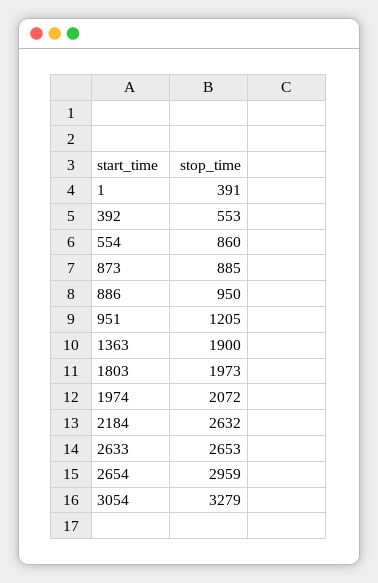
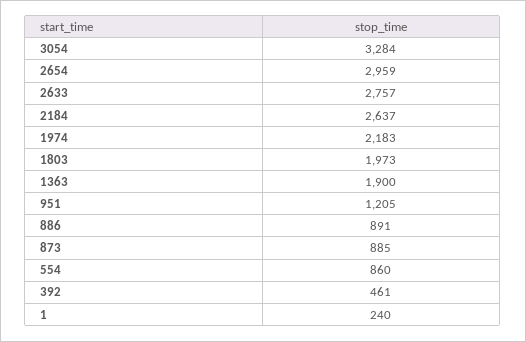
  {
-   "1": 391,
+   "1": 240,
-   "392": 553,
+   "392": 461,
    "554": 860,
    "873": 885,
-   "886": 950,
+   "886": 891,
    "951": 1205,
    "1363": 1900,
    "1803": 1973,
-   "1974": 2072,
+   "1974": 2183,
-   "2184": 2632,
+   "2184": 2637,
-   "2633": 2653,
+   "2633": 2757,
    "2654": 2959,
-   "3054": 3279
+   "3054": 3284
  }

